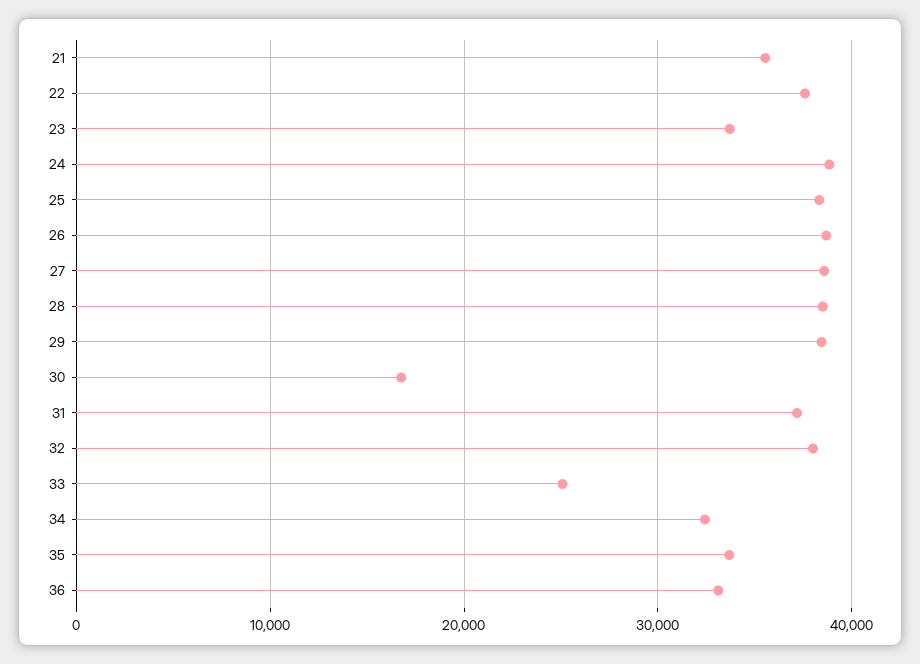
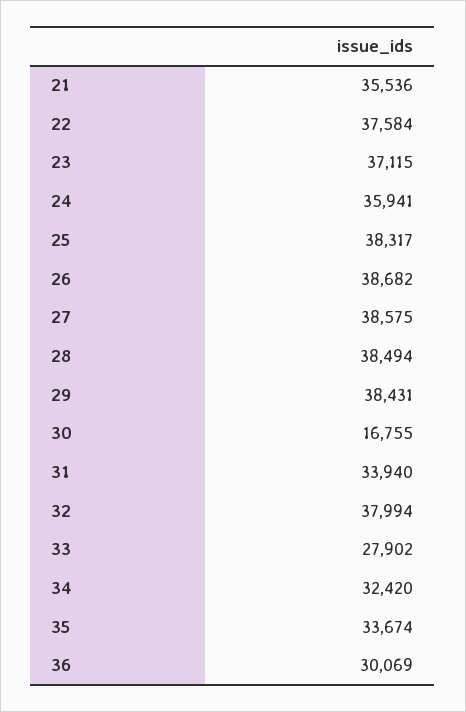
  {
    "21": 35536,
    "22": 37584,
-   "23": 34000,
+   "23": 37115,
-   "24": 39000,
+   "24": 35941,
    "25": 38317,
    "26": 38682,
    "27": 38575,
    "28": 38494,
    "29": 38431,
    "30": 16755,
-   "31": 37000,
+   "31": 33940,
    "32": 37994,
-   "33": 25000,
+   "33": 27902,
    "34": 32420,
    "35": 33674,
-   "36": 33000
+   "36": 30069
  }

